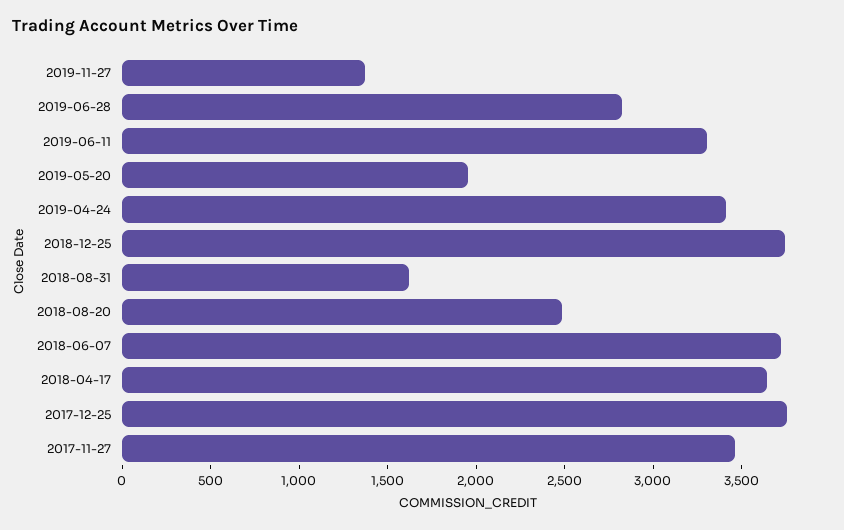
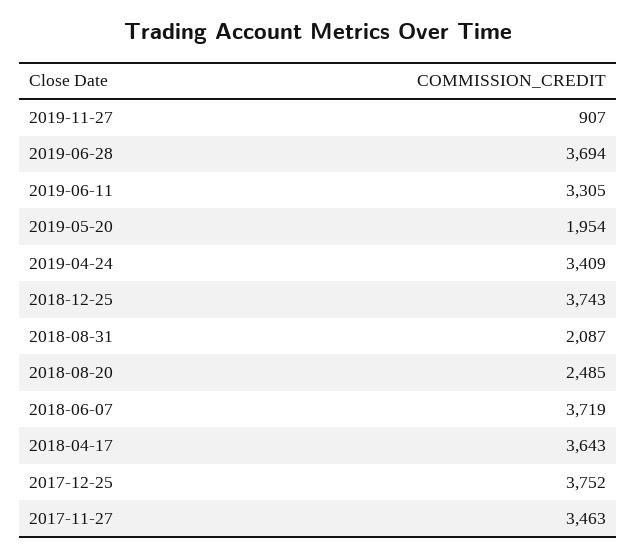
  {
-   "2019-11-27": 1400,
+   "2019-11-27": 907,
-   "2019-06-28": 2800,
+   "2019-06-28": 3694,
    "2019-06-11": 3305,
    "2019-05-20": 1954,
    "2019-04-24": 3409,
    "2018-12-25": 3743,
-   "2018-08-31": 1600,
+   "2018-08-31": 2087,
    "2018-08-20": 2485,
    "2018-06-07": 3719,
    "2018-04-17": 3643,
    "2017-12-25": 3752,
    "2017-11-27": 3463
  }

